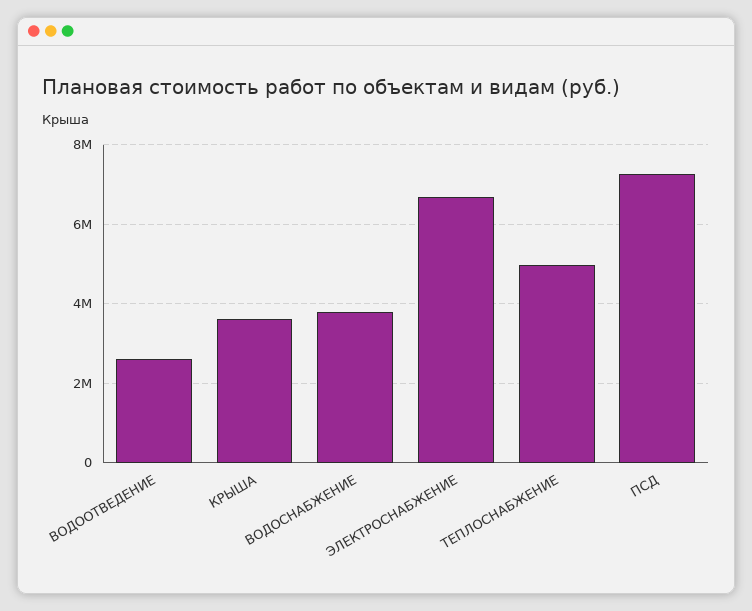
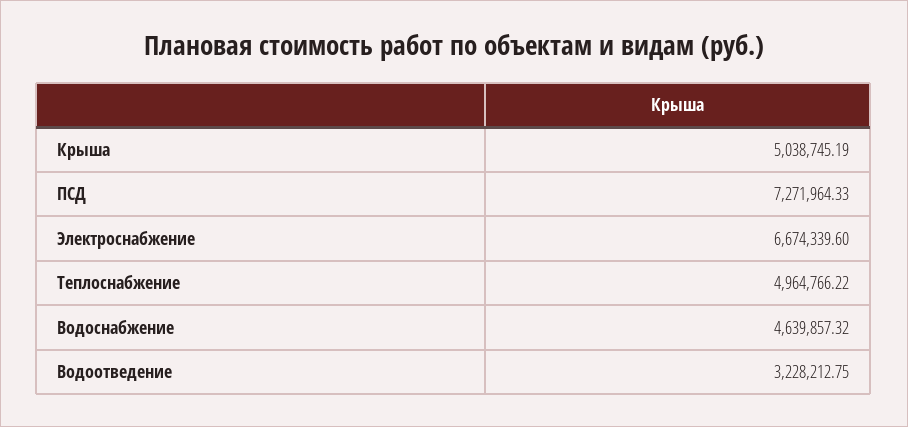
  {
-   "ВОДООТВЕДЕНИЕ": 2600000,
+   "ВОДООТВЕДЕНИЕ": 3228212.75,
-   "КРЫША": 3600000,
+   "КРЫША": 5038745.19,
-   "ВОДОСНАБЖЕНИЕ": 3800000,
+   "ВОДОСНАБЖЕНИЕ": 4639857.32,
    "ЭЛЕКТРОСНАБЖЕНИЕ": 6674339.6,
    "ТЕПЛОСНАБЖЕНИЕ": 4964766.22,
    "ПСД": 7271964.33
  }

